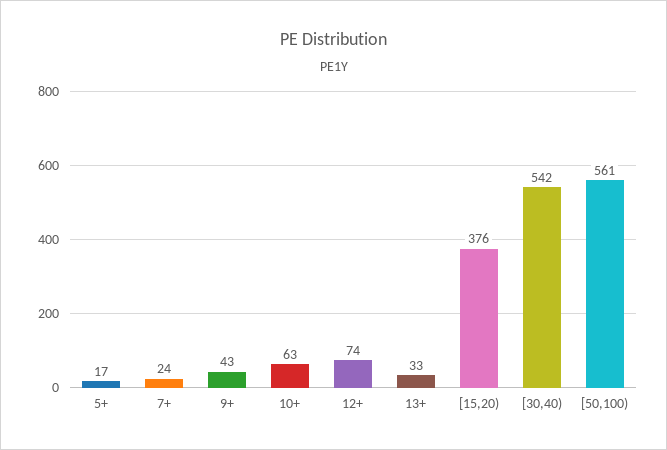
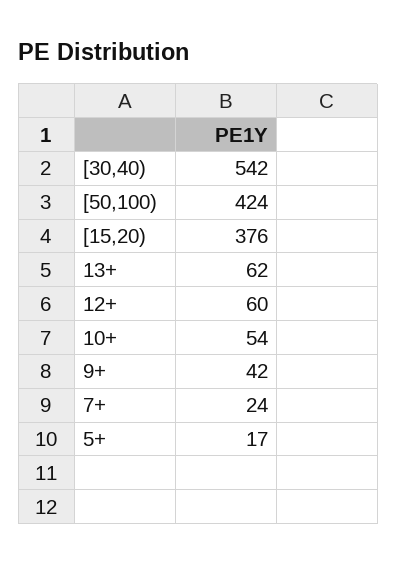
  {
    "5+": 17,
    "7+": 24,
-   "9+": 43,
+   "9+": 42,
-   "10+": 63,
+   "10+": 54,
-   "12+": 74,
+   "12+": 60,
-   "13+": 33,
+   "13+": 62,
    "[15,20)": 376,
    "[30,40)": 542,
-   "[50,100)": 561
+   "[50,100)": 424
  }

